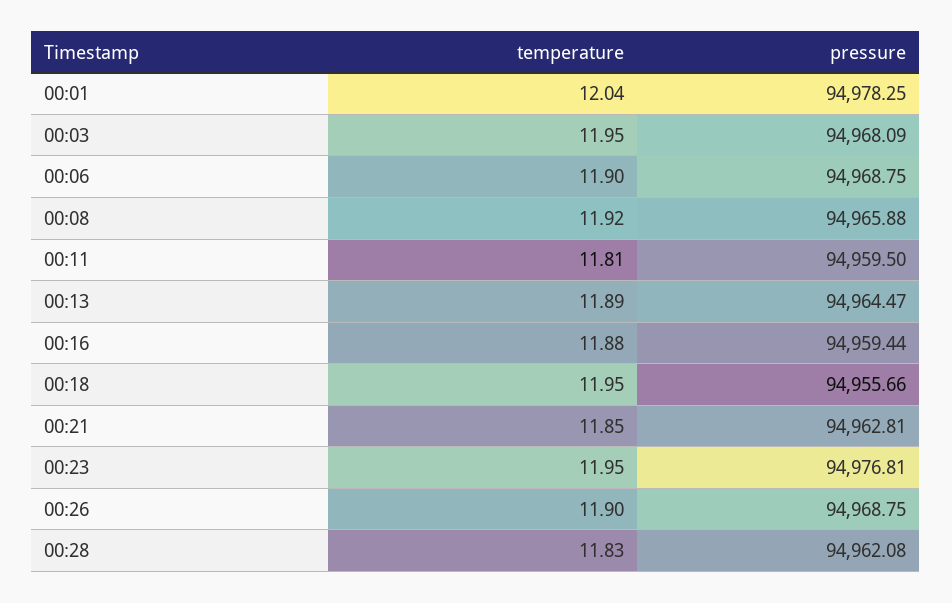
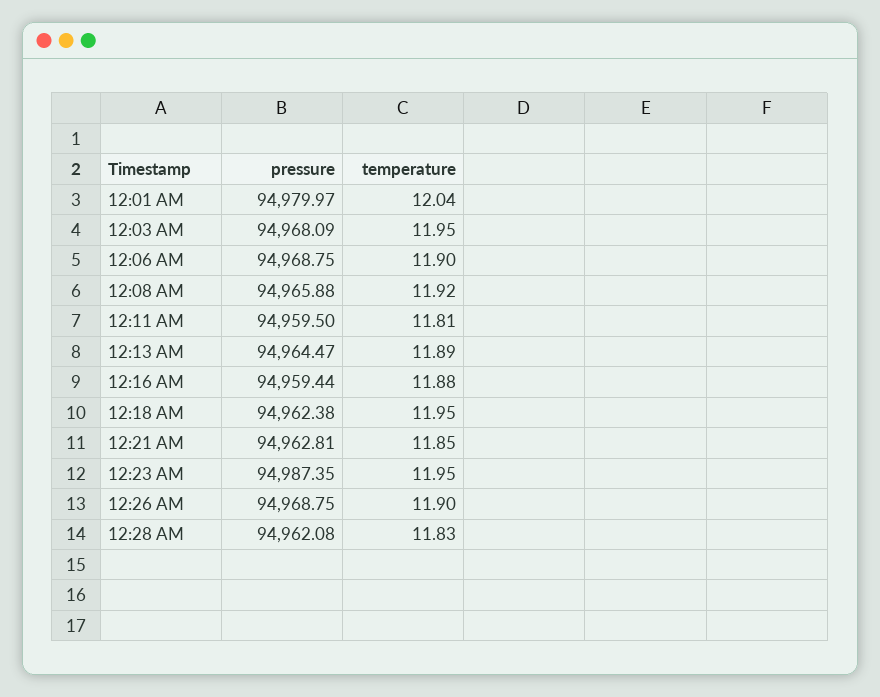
  {
    "temperature": {
      "00:01": 12.04,
      "00:03": 11.95,
      "00:06": 11.9,
      "00:08": 11.92,
      "00:11": 11.81,
      "00:13": 11.89,
      "00:16": 11.88,
      "00:18": 11.95,
      "00:21": 11.85,
      "00:23": 11.95,
      "00:26": 11.9,
      "00:28": 11.83
    },
    "pressure": {
-     "00:01": 94978.25,
+     "00:01": 94979.97,
      "00:03": 94968.09,
      "00:06": 94968.75,
      "00:08": 94965.88,
      "00:11": 94959.5,
      "00:13": 94964.47,
      "00:16": 94959.44,
-     "00:18": 94955.66,
+     "00:18": 94962.38,
      "00:21": 94962.81,
-     "00:23": 94976.81,
+     "00:23": 94987.35,
      "00:26": 94968.75,
      "00:28": 94962.08
    }
  }

